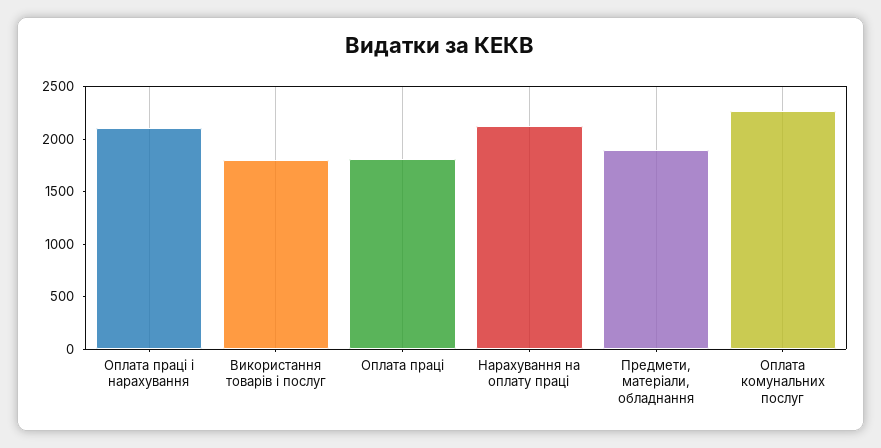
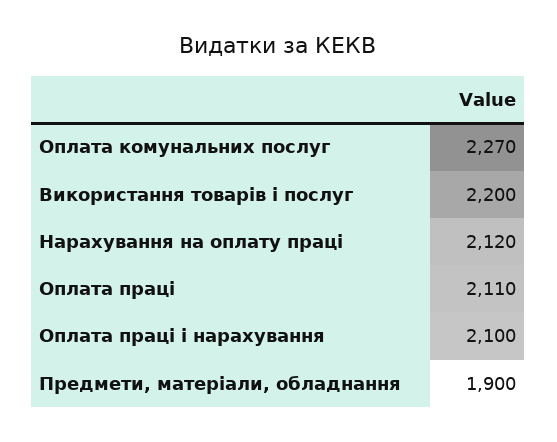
  {
    "Оплата праці і нарахування": 2100,
-   "Використання товарів і послуг": 1800,
+   "Використання товарів і послуг": 2200,
-   "Оплата праці": 1800,
+   "Оплата праці": 2110,
    "Нарахування на оплату праці": 2120,
    "Предмети, матеріали, обладнання": 1900,
    "Оплата комунальних послуг": 2270
  }

